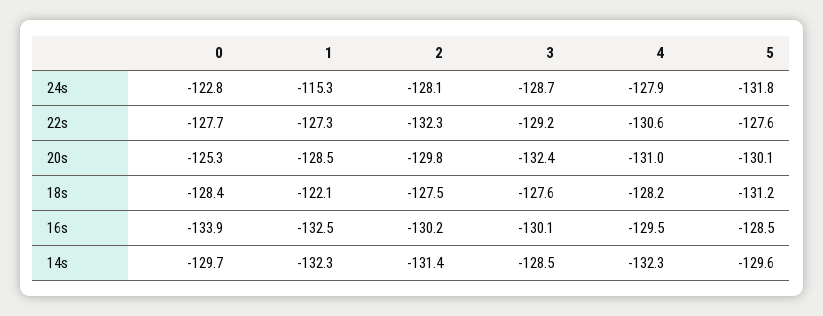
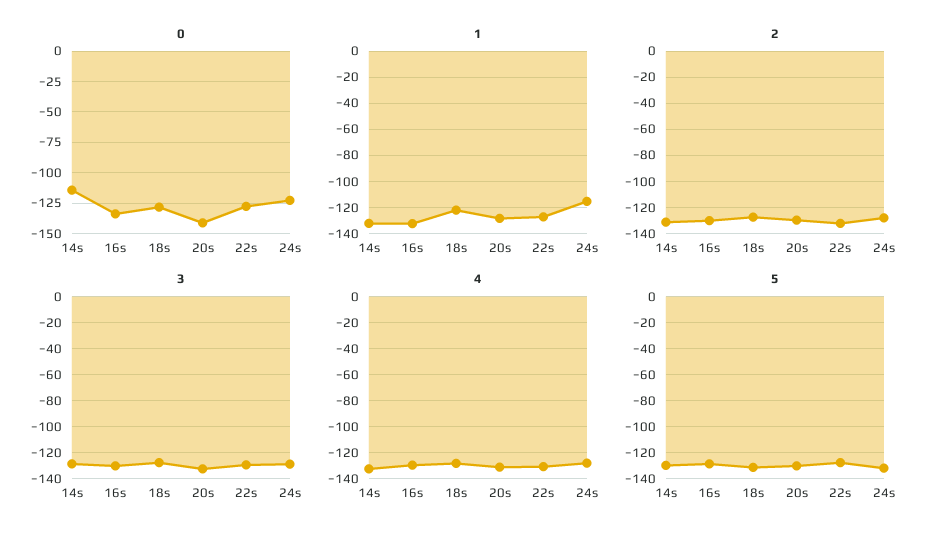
  {
    "0": {
      "24s": -122.8,
      "22s": -127.7,
-     "20s": -125.3,
+     "20s": -140,
      "18s": -128.4,
      "16s": -133.9,
-     "14s": -129.7
+     "14s": -115
    },
    "1": {
      "24s": -115.3,
      "22s": -127.3,
      "20s": -128.5,
      "18s": -122.1,
      "16s": -132.5,
      "14s": -132.3
    },
    "2": {
      "24s": -128.1,
      "22s": -132.3,
      "20s": -129.8,
      "18s": -127.5,
      "16s": -130.2,
      "14s": -131.4
    },
    "3": {
      "24s": -128.7,
      "22s": -129.2,
      "20s": -132.4,
      "18s": -127.6,
      "16s": -130.1,
      "14s": -128.5
    },
    "4": {
      "24s": -127.9,
      "22s": -130.6,
      "20s": -131,
      "18s": -128.2,
      "16s": -129.5,
      "14s": -132.3
    },
    "5": {
      "24s": -131.8,
      "22s": -127.6,
      "20s": -130.1,
      "18s": -131.2,
      "16s": -128.5,
      "14s": -129.6
    }
  }

